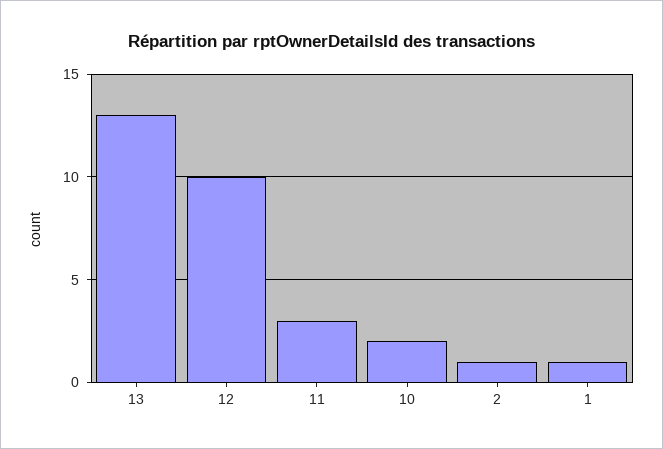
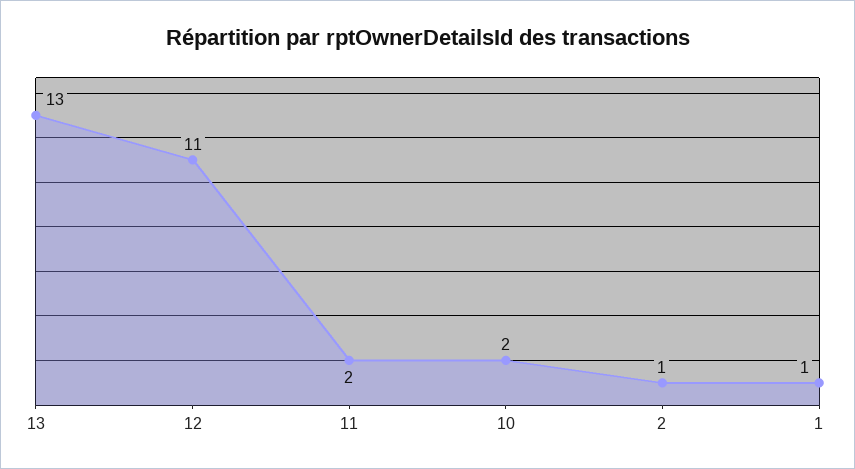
  {
    "13": 13,
-   "12": 10,
+   "12": 11,
-   "11": 3,
+   "11": 2,
    "10": 2,
    "2": 1,
    "1": 1
  }

